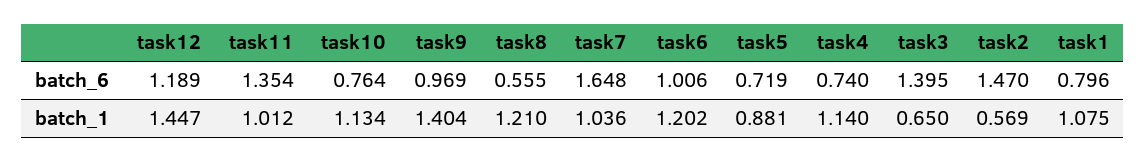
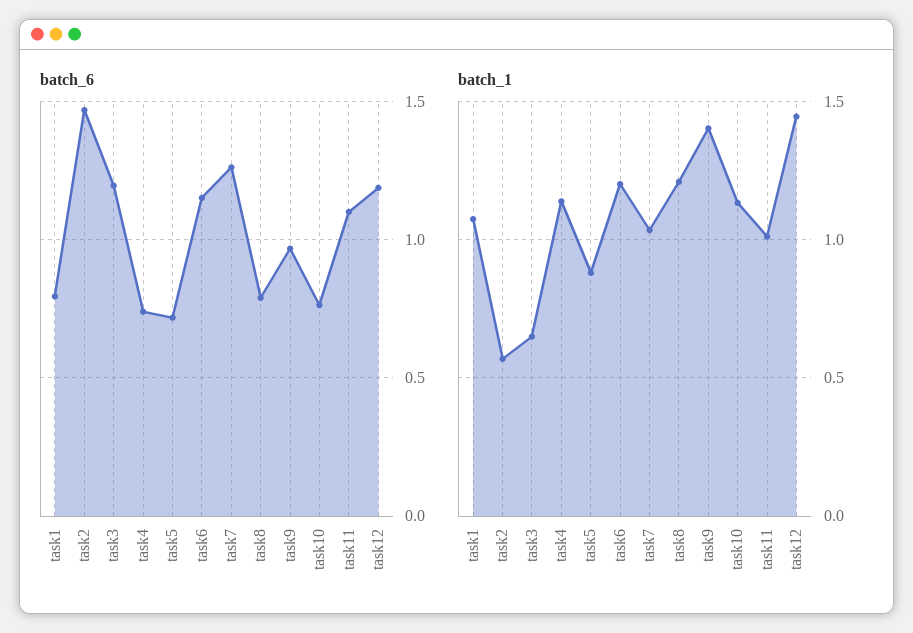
  {
    "batch_6": {
      "task12": 1.189,
-     "task11": 1.354,
+     "task11": 1.1,
      "task10": 0.764,
      "task9": 0.969,
-     "task8": 0.555,
+     "task8": 0.8,
-     "task7": 1.648,
+     "task7": 1.25,
-     "task6": 1.006,
+     "task6": 1.15,
      "task5": 0.719,
      "task4": 0.74,
-     "task3": 1.395,
+     "task3": 1.2,
      "task2": 1.47,
      "task1": 0.796
    },
    "batch_1": {
      "task12": 1.447,
      "task11": 1.012,
      "task10": 1.134,
      "task9": 1.404,
      "task8": 1.21,
      "task7": 1.036,
      "task6": 1.202,
      "task5": 0.881,
      "task4": 1.14,
      "task3": 0.65,
      "task2": 0.569,
      "task1": 1.075
    }
  }

